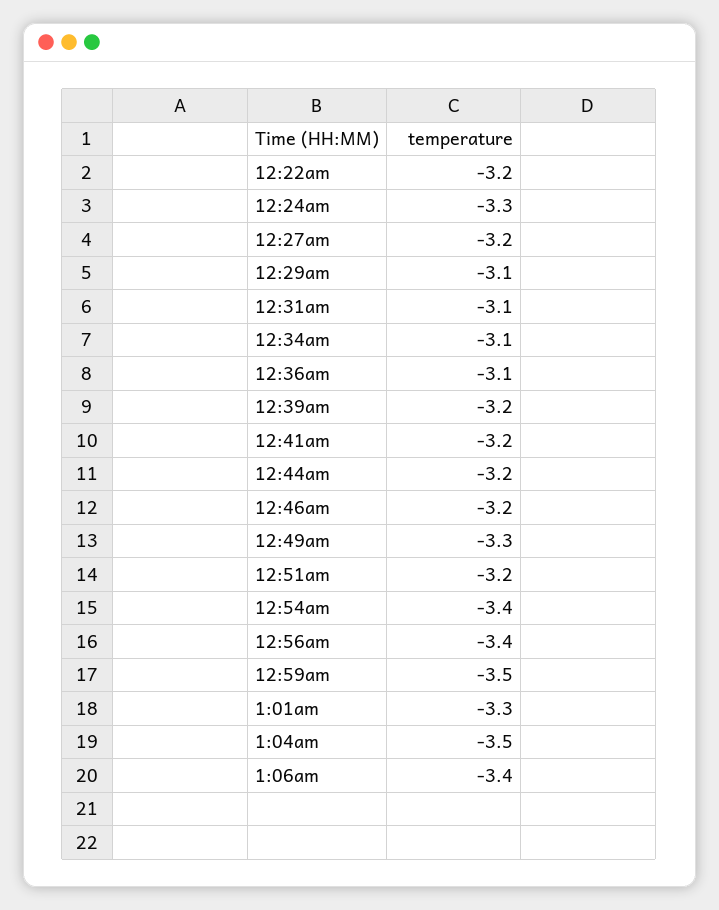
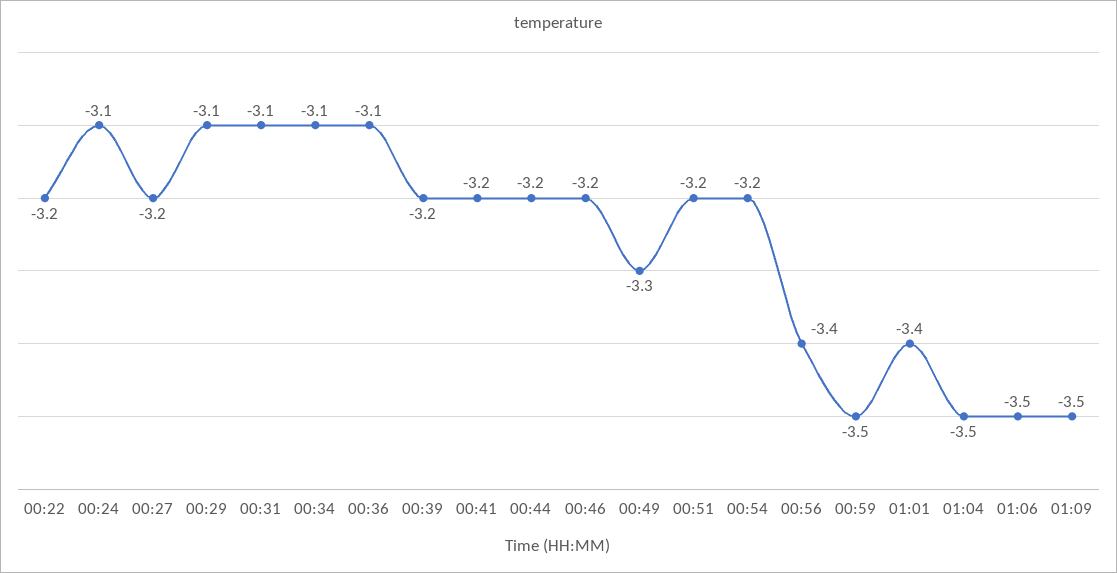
  {
    "12:22am": -3.2,
-   "12:24am": -3.3,
+   "12:24am": -3.1,
    "12:27am": -3.2,
    "12:29am": -3.1,
    "12:31am": -3.1,
    "12:34am": -3.1,
    "12:36am": -3.1,
    "12:39am": -3.2,
    "12:41am": -3.2,
    "12:44am": -3.2,
    "12:46am": -3.2,
    "12:49am": -3.3,
    "12:51am": -3.2,
-   "12:54am": -3.4,
+   "12:54am": -3.2,
    "12:56am": -3.4,
    "12:59am": -3.5,
-   "1:01am": -3.3,
+   "1:01am": -3.4,
    "1:04am": -3.5,
-   "1:06am": -3.4
+   "1:06am": -3.5,
+   "01:09": -3.5
  }

